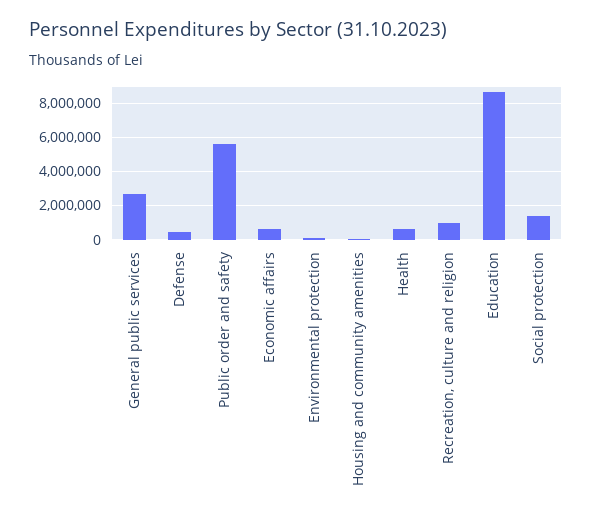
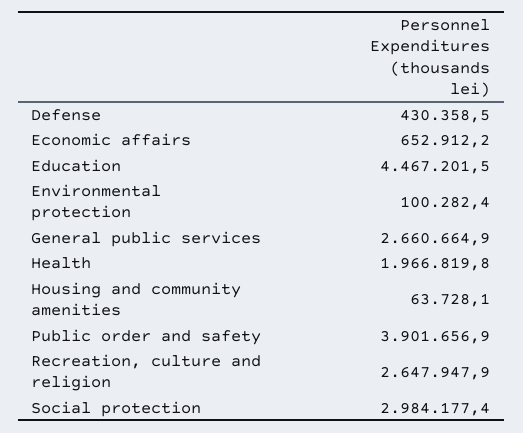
  {
    "General public services": 2660664.9,
    "Defense": 430358.5,
-   "Public order and safety": 5500000,
+   "Public order and safety": 3901656.9,
    "Economic affairs": 652912.2,
    "Environmental protection": 100282.4,
    "Housing and community amenities": 63728.1,
-   "Health": 500000,
+   "Health": 1966819.8,
-   "Recreation, culture and religion": 1000000,
+   "Recreation, culture and religion": 2647947.9,
-   "Education": 8500000,
+   "Education": 4467201.5,
-   "Social protection": 1500000
+   "Social protection": 2984177.4
  }

